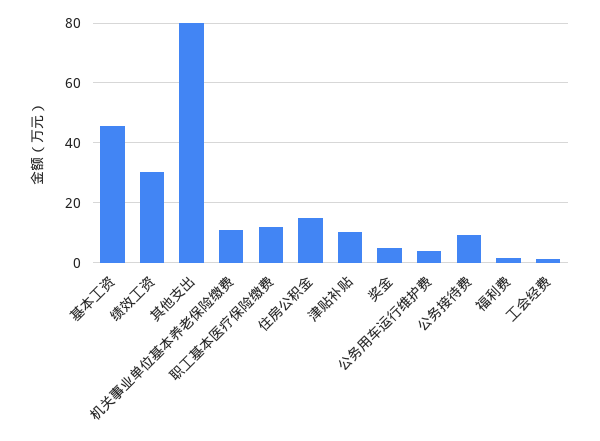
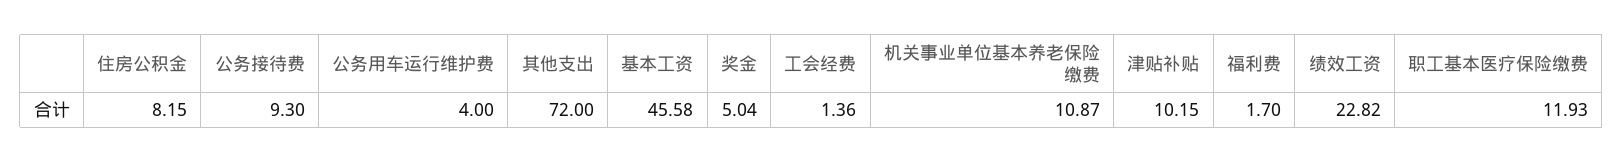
  {
    "基本工资": 45.58,
-   "绩效工资": 30,
+   "绩效工资": 22.82,
-   "其他支出": 80,
+   "其他支出": 72,
    "机关事业单位基本养老保险缴费": 10.87,
    "职工基本医疗保险缴费": 11.93,
-   "住房公积金": 15,
+   "住房公积金": 8.15,
    "津贴补贴": 10.15,
    "奖金": 5.04,
    "公务用车运行维护费": 4,
    "公务接待费": 9.3,
    "福利费": 1.7,
    "工会经费": 1.36
  }

